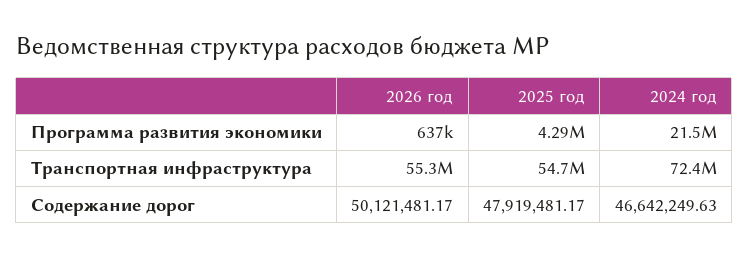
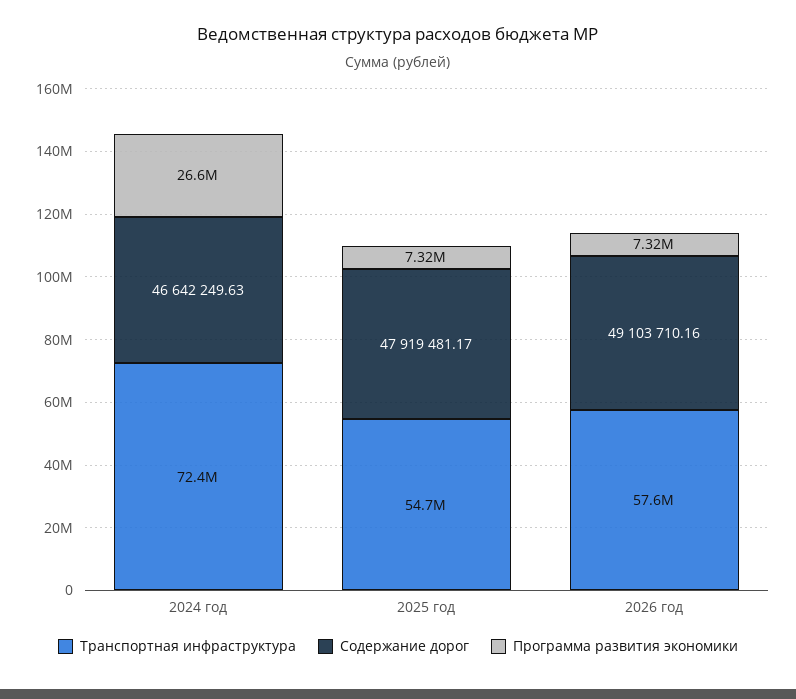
  {
    "Программа развития экономики": {
-     "2026 год": 637000,
+     "2026 год": 7320000,
-     "2025 год": 4290000,
+     "2025 год": 7320000,
-     "2024 год": 21500000
+     "2024 год": 26600000
    },
    "Транспортная инфраструктура": {
-     "2026 год": 55300000,
+     "2026 год": 57600000,
      "2025 год": 54700000,
      "2024 год": 72400000
    },
    "Содержание дорог": {
-     "2026 год": 50121481.17,
+     "2026 год": 49103710.16,
      "2025 год": 47919481.17,
      "2024 год": 46642249.63
    }
  }

